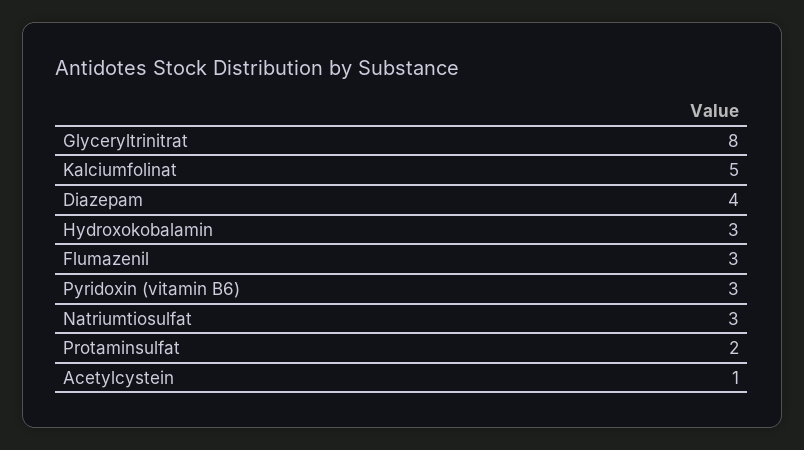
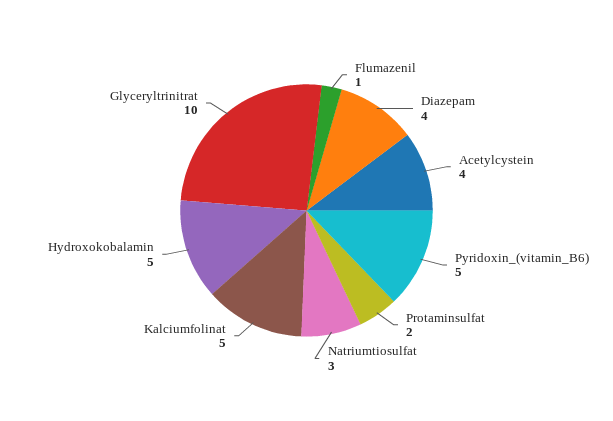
  {
-   "Glyceryltrinitrat": 8,
+   "Glyceryltrinitrat": 10,
    "Kalciumfolinat": 5,
    "Diazepam": 4,
-   "Hydroxokobalamin": 3,
+   "Hydroxokobalamin": 5,
-   "Flumazenil": 3,
+   "Flumazenil": 1,
-   "Pyridoxin (vitamin B6)": 3,
+   "Pyridoxin (vitamin B6)": 5,
    "Natriumtiosulfat": 3,
    "Protaminsulfat": 2,
-   "Acetylcystein": 1
+   "Acetylcystein": 4
  }

